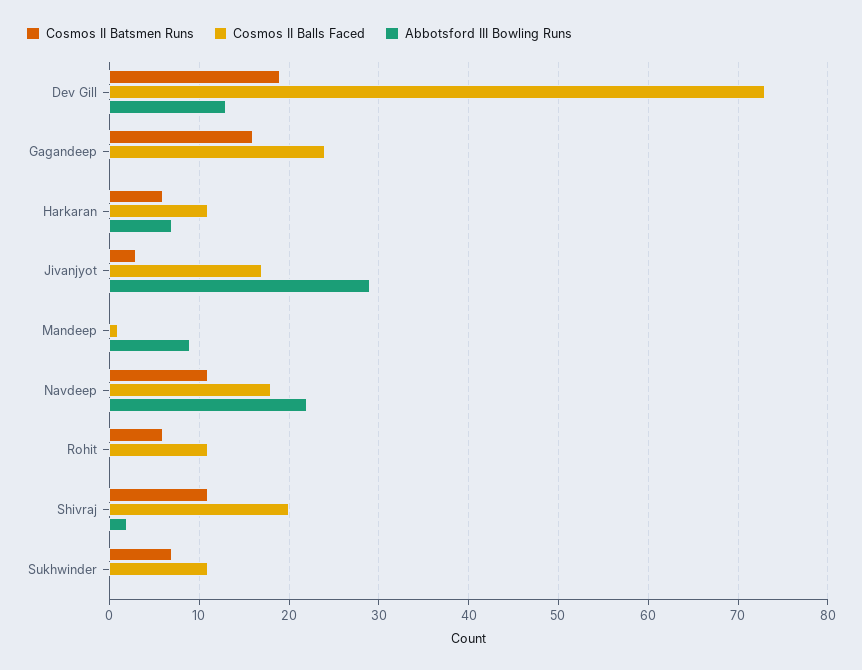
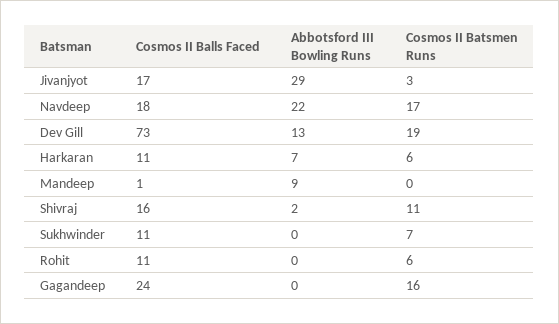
  {
    "Cosmos II Batsmen Runs": {
      "Dev Gill": 19,
      "Gagandeep": 16,
      "Harkaran": 6,
      "Jivanjyot": 3,
      "Mandeep": 0,
-     "Navdeep": 11,
+     "Navdeep": 17,
      "Rohit": 6,
      "Shivraj": 11,
      "Sukhwinder": 7
    },
    "Cosmos II Balls Faced": {
      "Dev Gill": 73,
      "Gagandeep": 24,
      "Harkaran": 11,
      "Jivanjyot": 17,
      "Mandeep": 1,
      "Navdeep": 18,
      "Rohit": 11,
-     "Shivraj": 20,
+     "Shivraj": 16,
      "Sukhwinder": 11
    },
    "Abbotsford III Bowling Runs": {
      "Dev Gill": 13,
      "Gagandeep": 0,
      "Harkaran": 7,
      "Jivanjyot": 29,
      "Mandeep": 9,
      "Navdeep": 22,
      "Rohit": 0,
      "Shivraj": 2,
      "Sukhwinder": 0
    }
  }

